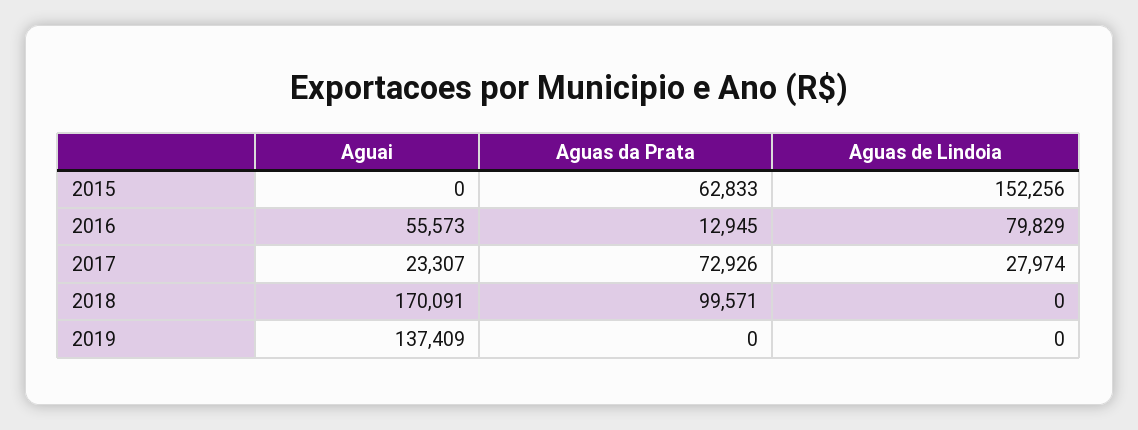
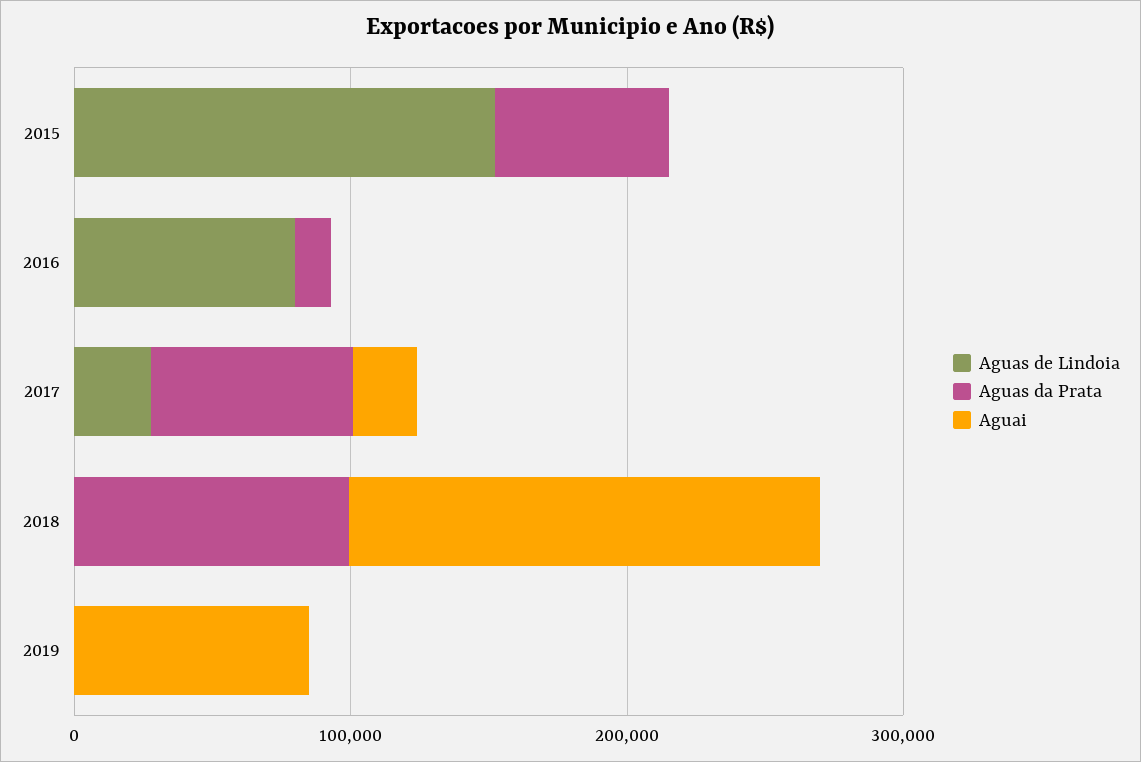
  {
    "Aguai": {
      "2015": 0,
-     "2016": 55573,
+     "2016": 0,
      "2017": 23307,
      "2018": 170091,
-     "2019": 137409
+     "2019": 80000
    },
    "Aguas da Prata": {
      "2015": 62833,
      "2016": 12945,
      "2017": 72926,
      "2018": 99571,
      "2019": 0
    },
    "Aguas de Lindoia": {
      "2015": 152256,
      "2016": 79829,
      "2017": 27974,
      "2018": 0,
      "2019": 0
    }
  }

